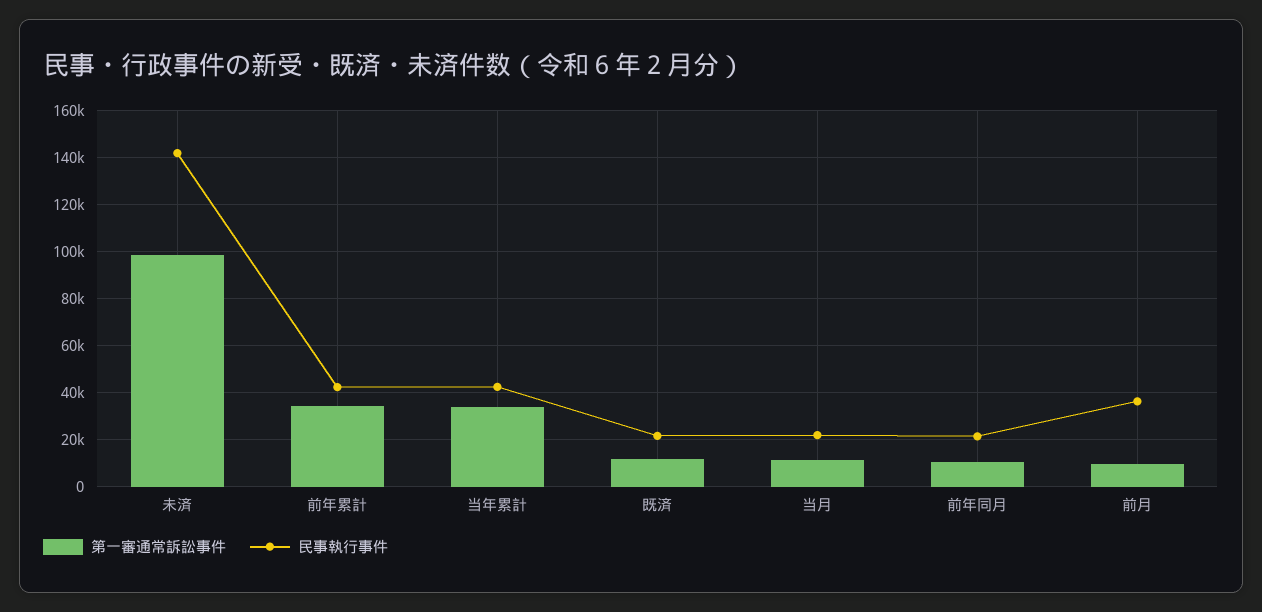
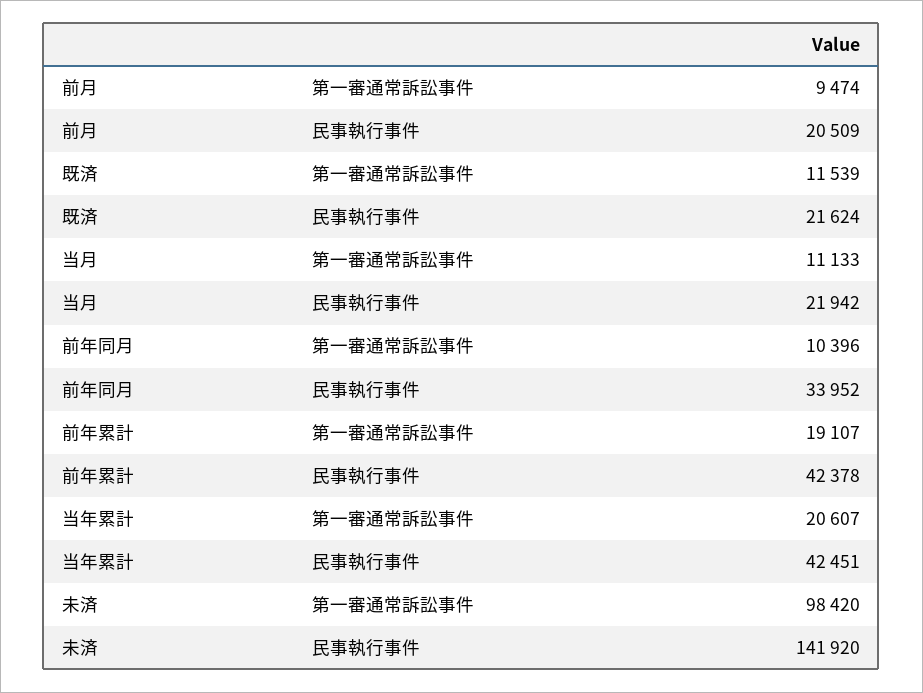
  {
    "第一審通常訴訟事件": {
      "未済": 98420,
-     "前年累計": 35000,
+     "前年累計": 19107,
-     "当年累計": 35000,
+     "当年累計": 20607,
      "既済": 11539,
      "当月": 11133,
      "前年同月": 10396,
      "前月": 9474
    },
    "民事執行事件": {
      "未済": 141920,
      "前年累計": 42378,
      "当年累計": 42451,
      "既済": 21624,
      "当月": 21942,
-     "前年同月": 20000,
+     "前年同月": 33952,
-     "前月": 35000
+     "前月": 20509
    }
  }

